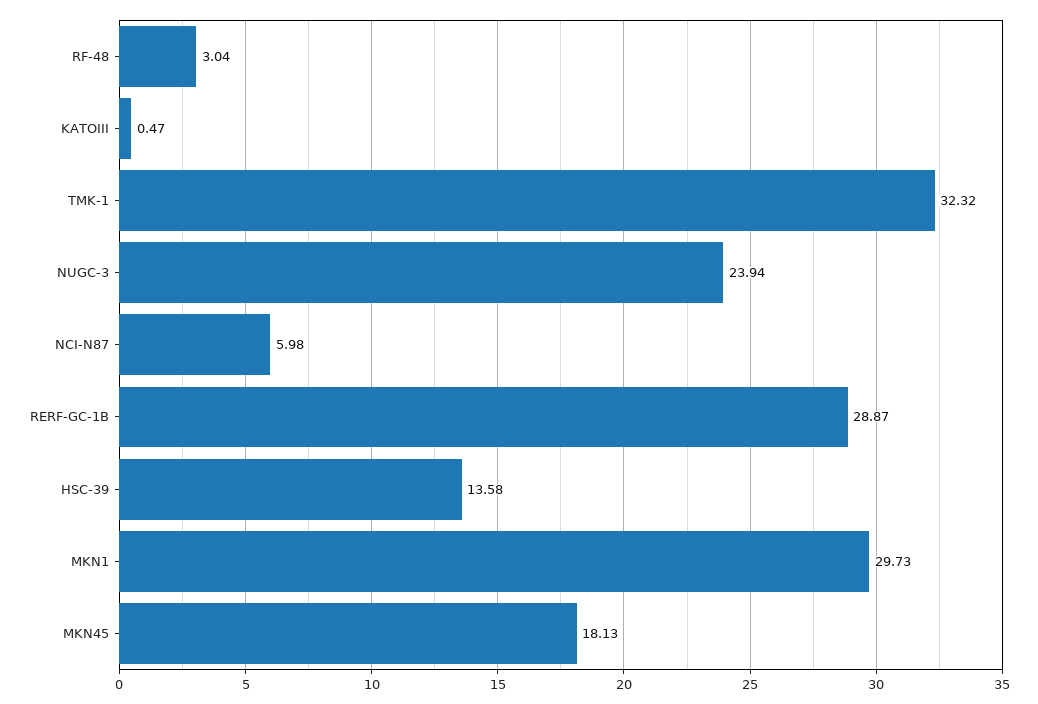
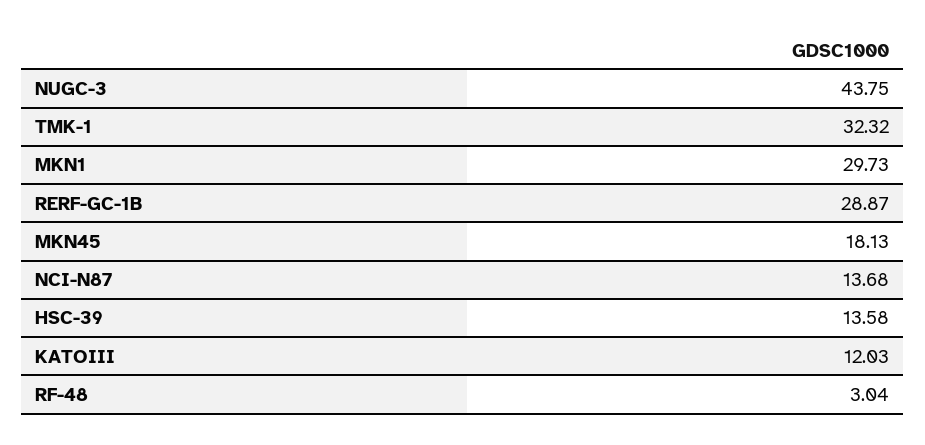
  {
    "RF-48": 3.04,
-   "KATOIII": 0.47,
+   "KATOIII": 12.03,
    "TMK-1": 32.32,
-   "NUGC-3": 23.94,
+   "NUGC-3": 43.75,
-   "NCI-N87": 5.98,
+   "NCI-N87": 13.68,
    "RERF-GC-1B": 28.87,
    "HSC-39": 13.58,
    "MKN1": 29.73,
    "MKN45": 18.13
  }

